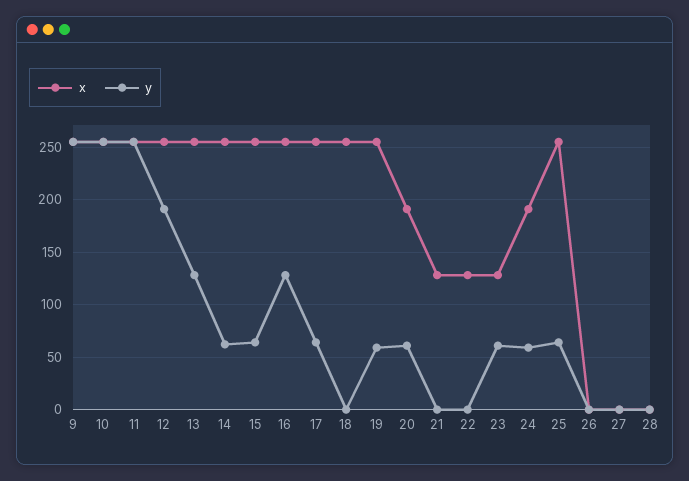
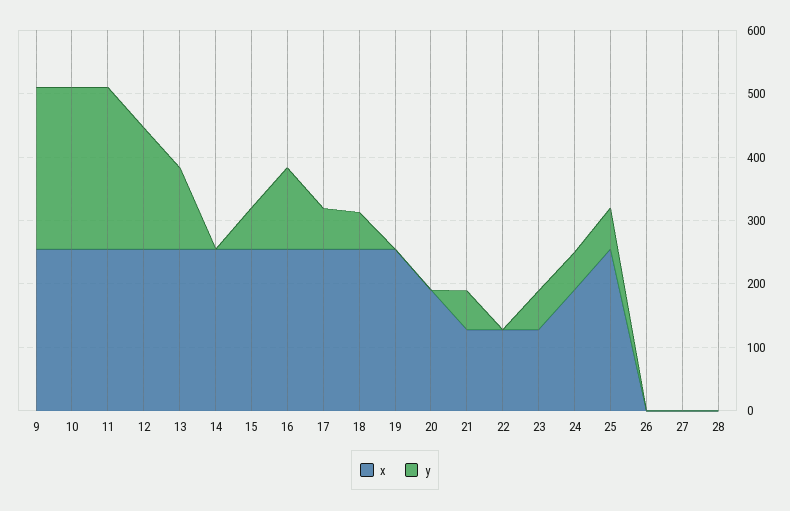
  {
    "x": {
      "9": 260,
      "10": 260,
      "11": 260,
      "12": 260,
      "13": 260,
      "14": 260,
      "15": 260,
      "16": 260,
      "17": 260,
      "18": 260,
      "19": 260,
      "20": 190,
      "21": 130,
      "22": 130,
      "23": 130,
      "24": 190,
      "25": 260,
      "26": 0,
      "27": 0,
      "28": 0
    },
    "y": {
      "9": 260,
      "10": 260,
      "11": 260,
      "12": 190,
      "13": 130,
-     "14": 60,
+     "14": 0,
      "15": 60,
      "16": 130,
      "17": 60,
-     "18": 0,
+     "18": 60,
-     "19": 60,
+     "19": 0,
-     "20": 60,
+     "20": 0,
-     "21": 0,
+     "21": 60,
      "22": 0,
      "23": 60,
      "24": 60,
      "25": 60,
      "26": 0,
      "27": 0,
      "28": 0
    }
  }

